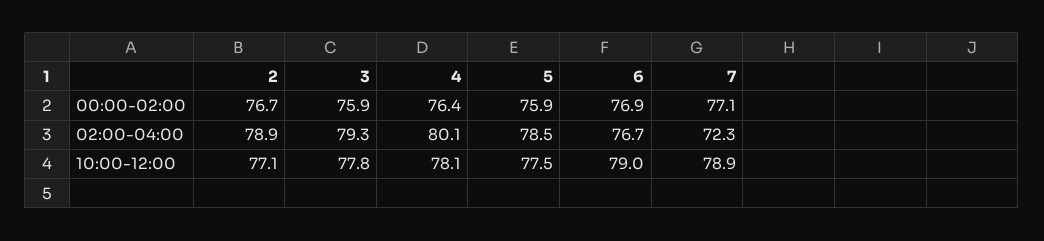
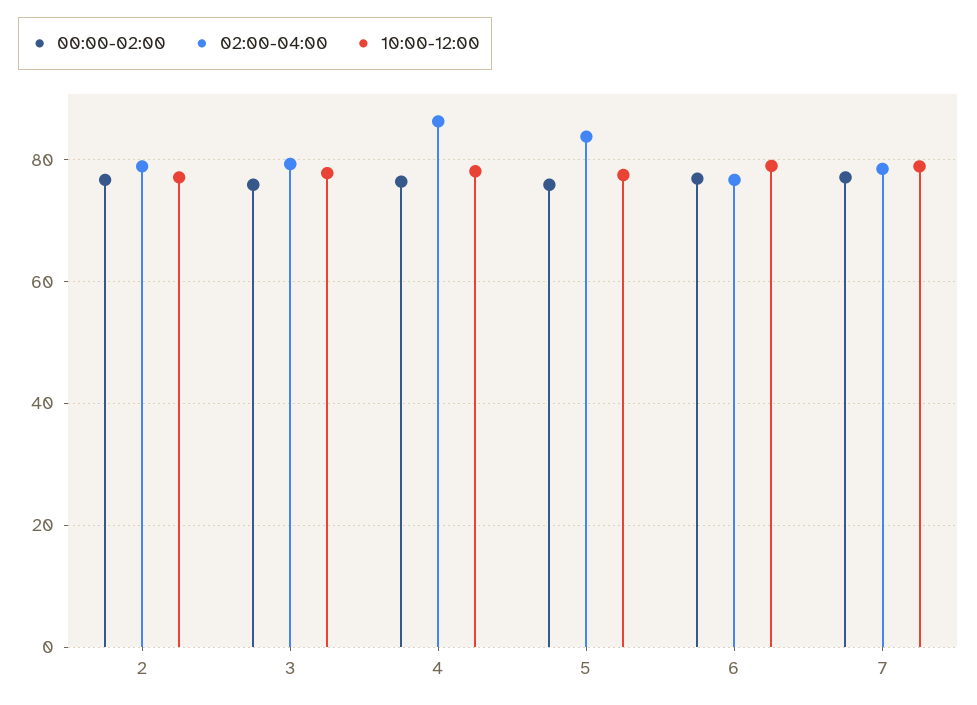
  {
    "00:00-02:00": {
      "2": 76.7,
      "3": 75.9,
      "4": 76.4,
      "5": 75.9,
      "6": 76.9,
      "7": 77.1
    },
    "02:00-04:00": {
      "2": 78.9,
      "3": 79.3,
-     "4": 80.1,
+     "4": 86,
-     "5": 78.5,
+     "5": 84,
      "6": 76.7,
-     "7": 72.3
+     "7": 78
    },
    "10:00-12:00": {
      "2": 77.1,
      "3": 77.8,
      "4": 78.1,
      "5": 77.5,
      "6": 79,
      "7": 78.9
    }
  }

